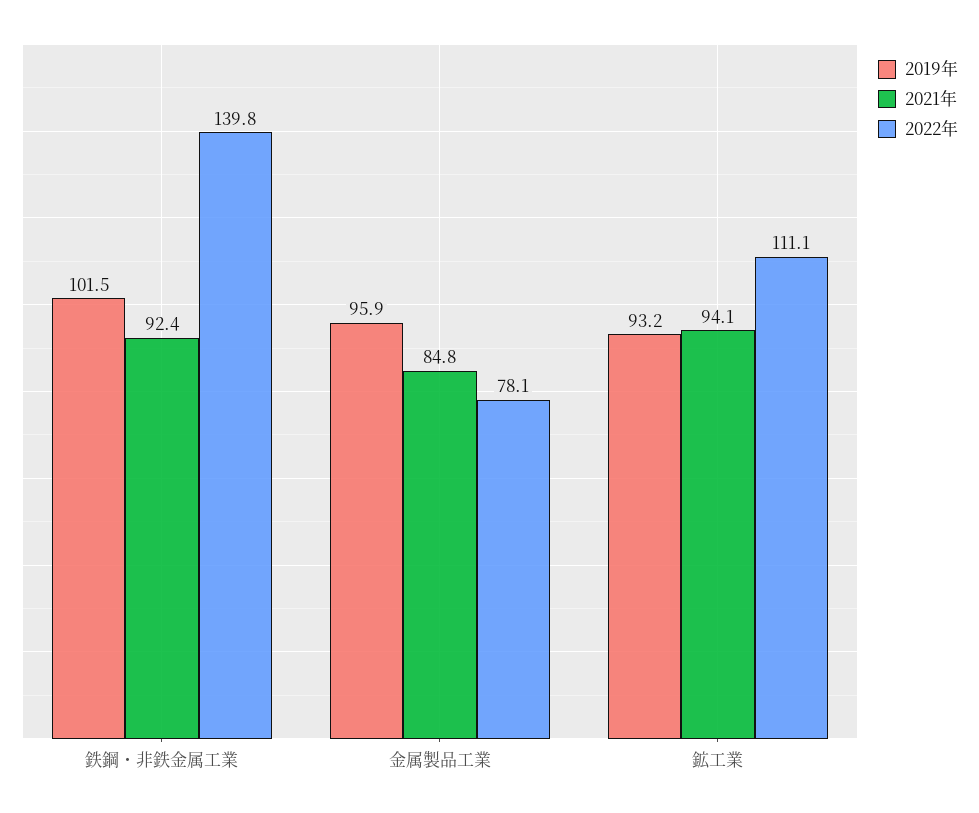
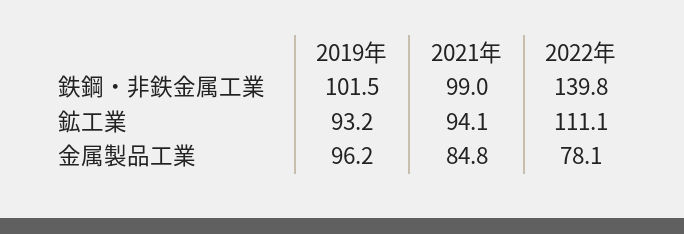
  {
    "2019年": {
      "鉄鋼・非鉄金属工業": 101.5,
-     "金属製品工業": 95.9,
+     "金属製品工業": 96.2,
      "鉱工業": 93.2
    },
    "2021年": {
-     "鉄鋼・非鉄金属工業": 92.4,
+     "鉄鋼・非鉄金属工業": 99,
      "金属製品工業": 84.8,
      "鉱工業": 94.1
    },
    "2022年": {
      "鉄鋼・非鉄金属工業": 139.8,
      "金属製品工業": 78.1,
      "鉱工業": 111.1
    }
  }

